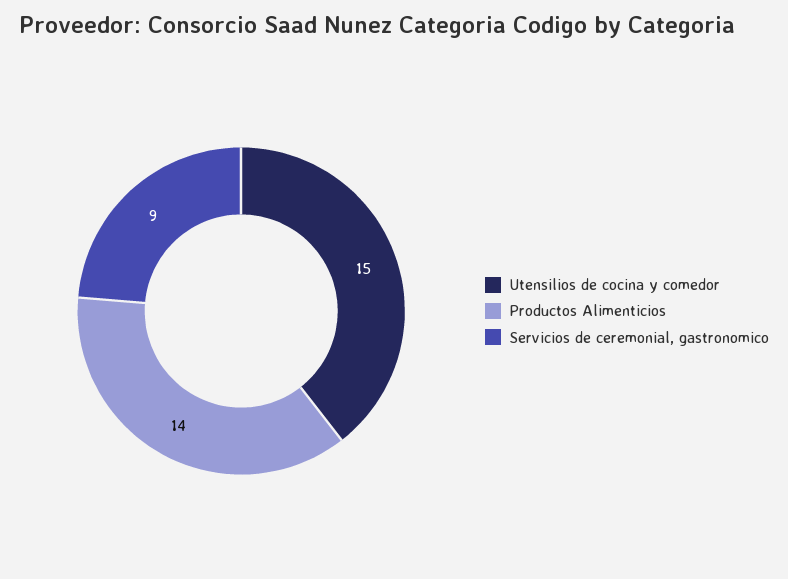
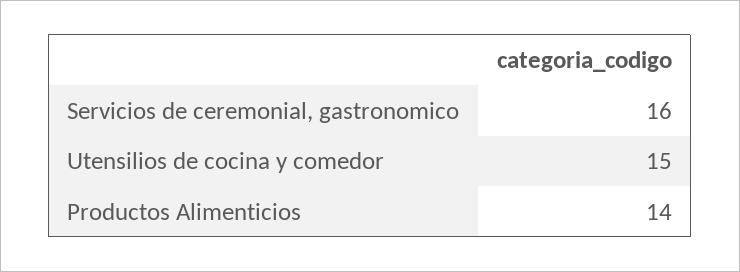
  {
    "Utensilios de cocina y comedor": 15,
    "Productos Alimenticios": 14,
-   "Servicios de ceremonial, gastronomico": 9
+   "Servicios de ceremonial, gastronomico": 16
  }

